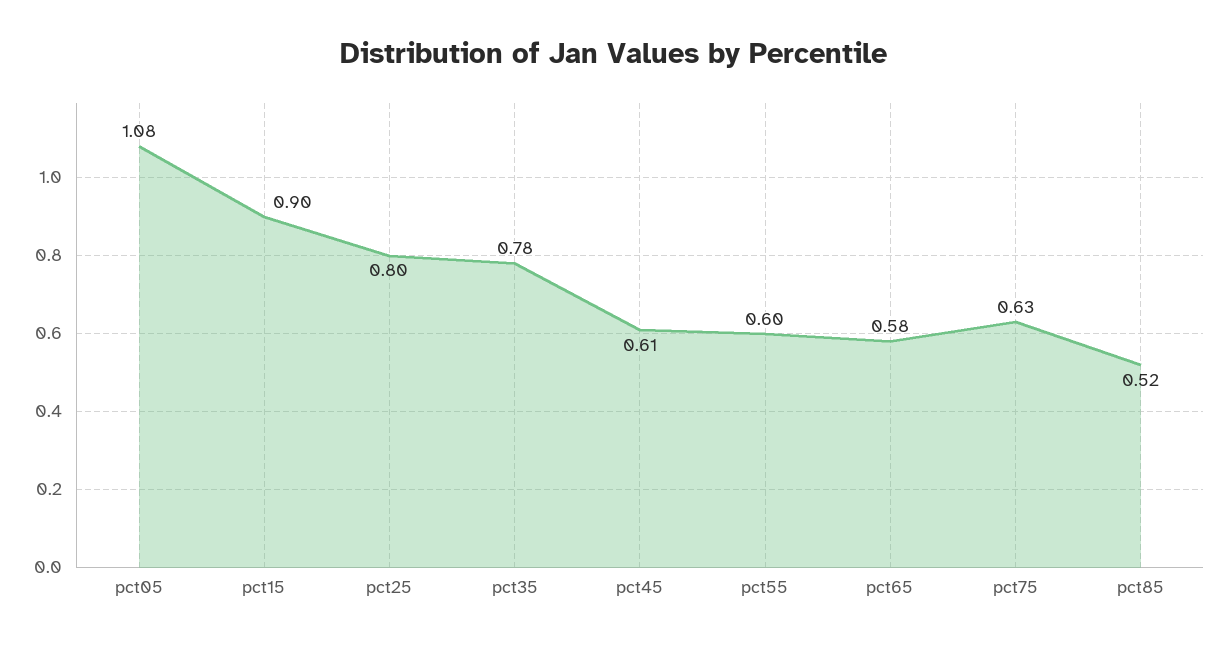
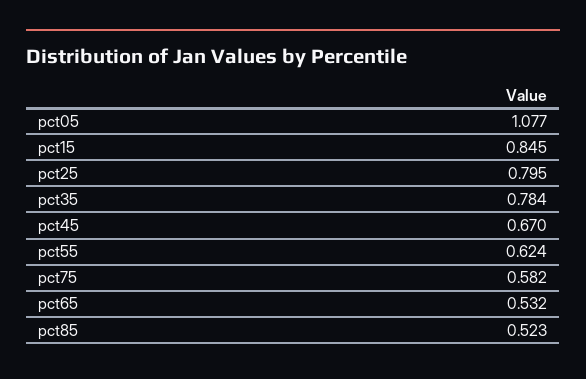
  {
    "pct05": 1.077,
-   "pct15": 0.9,
+   "pct15": 0.845,
    "pct25": 0.795,
    "pct35": 0.784,
-   "pct45": 0.61,
+   "pct45": 0.67,
-   "pct55": 0.6,
+   "pct55": 0.624,
-   "pct65": 0.58,
+   "pct65": 0.532,
-   "pct75": 0.63,
+   "pct75": 0.582,
    "pct85": 0.523
  }

